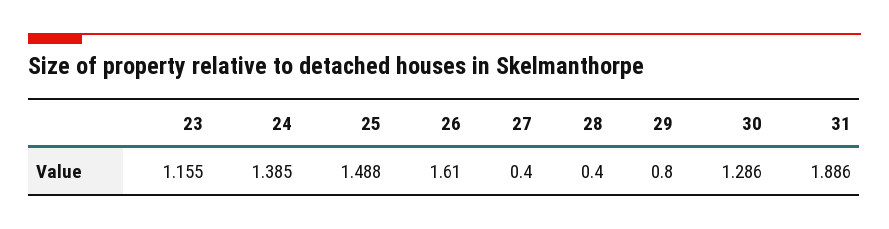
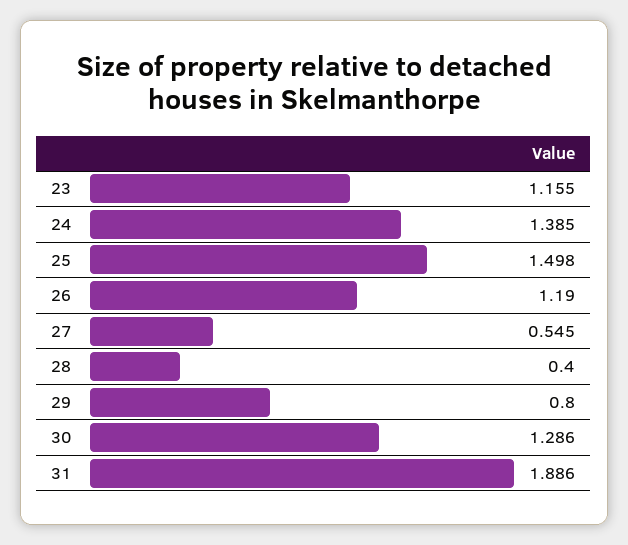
  {
    "23": 1.155,
    "24": 1.385,
-   "25": 1.488,
+   "25": 1.498,
-   "26": 1.61,
+   "26": 1.19,
-   "27": 0.4,
+   "27": 0.545,
    "28": 0.4,
    "29": 0.8,
    "30": 1.286,
    "31": 1.886
  }

